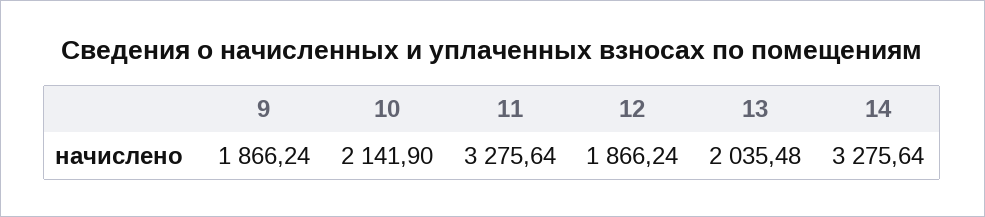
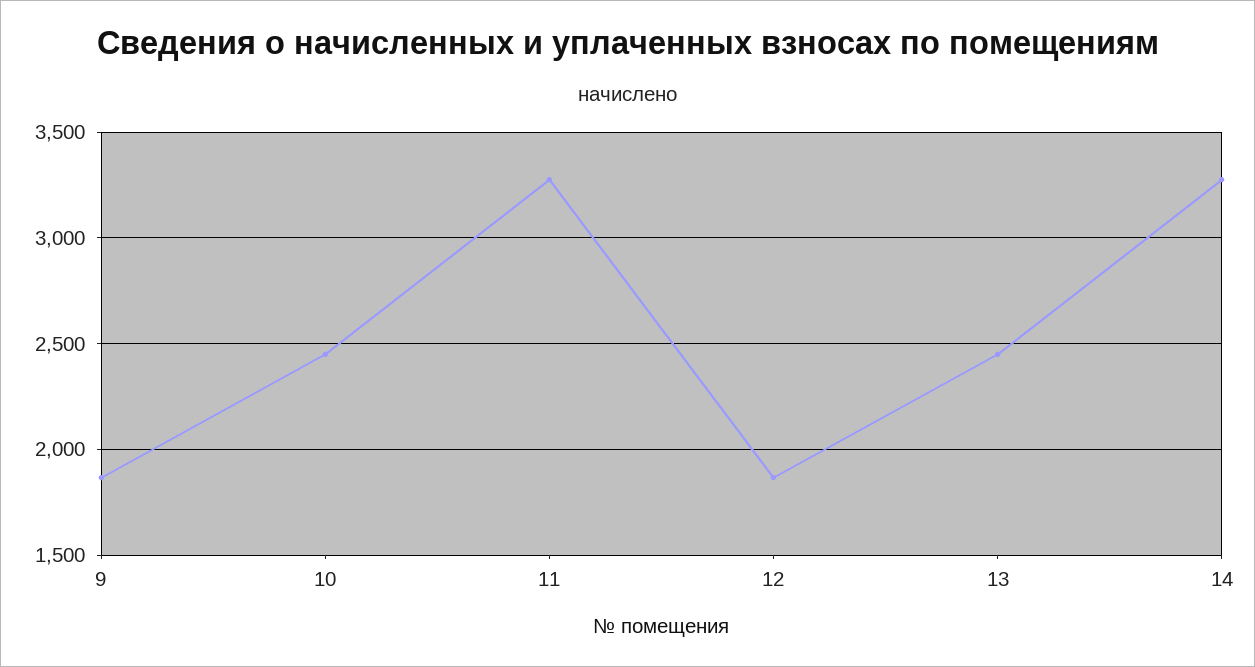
  {
    "9": 1866.24,
-   "10": 2141.9,
+   "10": 2450,
    "11": 3275.64,
    "12": 1866.24,
-   "13": 2035.48,
+   "13": 2450,
    "14": 3275.64
  }

